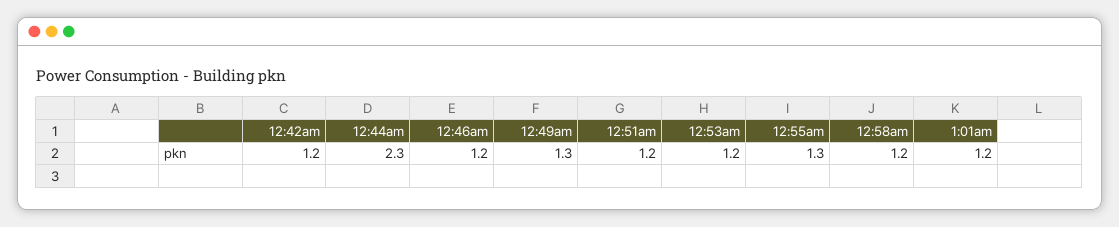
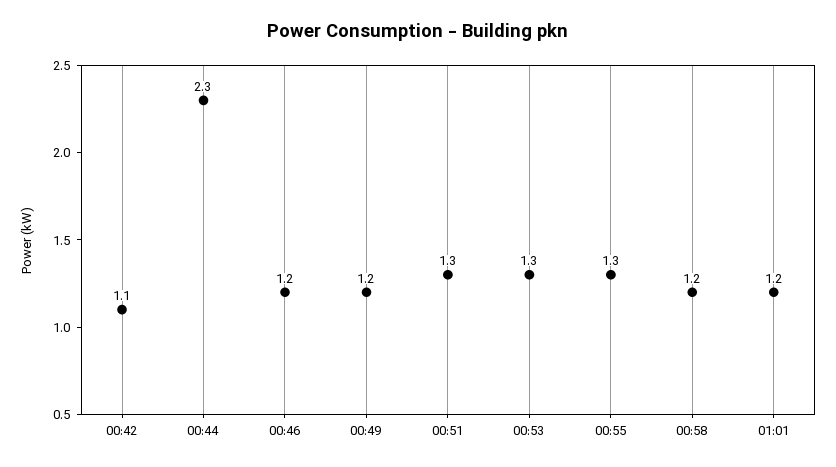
  {
-   "12:42am": 1.2,
+   "12:42am": 1.1,
    "12:44am": 2.3,
    "12:46am": 1.2,
-   "12:49am": 1.3,
+   "12:49am": 1.2,
-   "12:51am": 1.2,
+   "12:51am": 1.3,
-   "12:53am": 1.2,
+   "12:53am": 1.3,
    "12:55am": 1.3,
    "12:58am": 1.2,
    "1:01am": 1.2
  }

